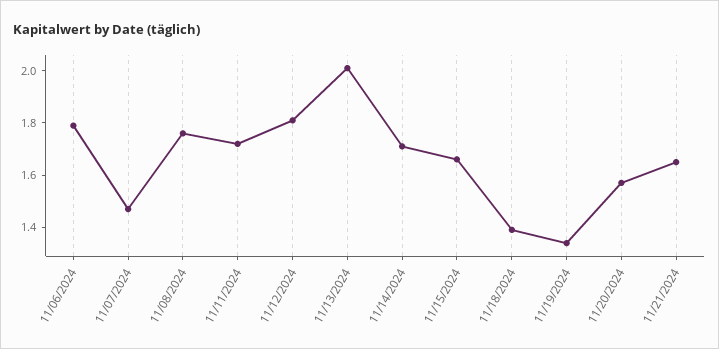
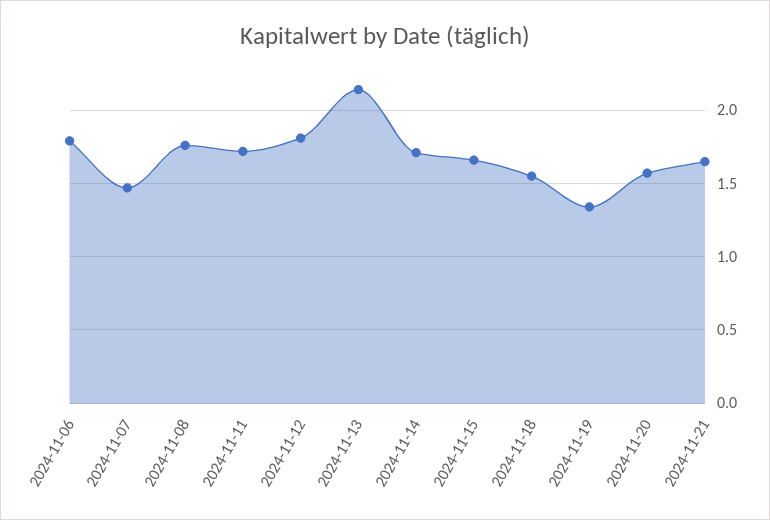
  {
    "11/06/2024": 1.8,
    "11/07/2024": 1.45,
    "11/08/2024": 1.75,
    "11/11/2024": 1.7,
    "11/12/2024": 1.8,
-   "11/13/2024": 2,
+   "11/13/2024": 2.15,
    "11/14/2024": 1.7,
    "11/15/2024": 1.65,
-   "11/18/2024": 1.4,
+   "11/18/2024": 1.55,
    "11/19/2024": 1.35,
    "11/20/2024": 1.55,
    "11/21/2024": 1.65
  }

